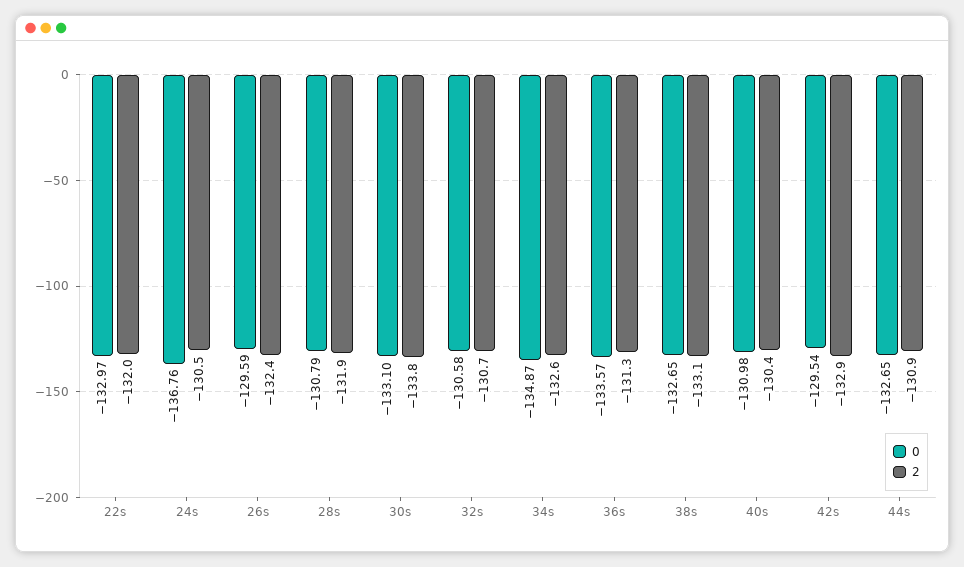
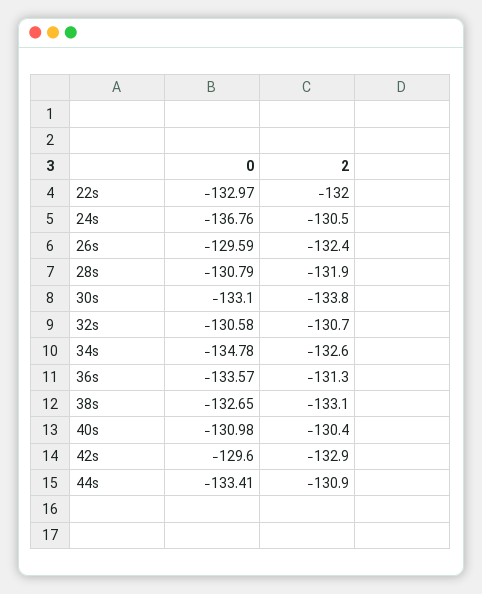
  {
    "0": {
      "22s": -132.97,
      "24s": -136.76,
      "26s": -129.59,
      "28s": -130.79,
      "30s": -133.1,
      "32s": -130.58,
-     "34s": -134.87,
+     "34s": -134.78,
      "36s": -133.57,
      "38s": -132.65,
      "40s": -130.98,
-     "42s": -129.54,
+     "42s": -129.6,
-     "44s": -132.65
+     "44s": -133.41
    },
    "2": {
      "22s": -132,
      "24s": -130.5,
      "26s": -132.4,
      "28s": -131.9,
      "30s": -133.8,
      "32s": -130.7,
      "34s": -132.6,
      "36s": -131.3,
      "38s": -133.1,
      "40s": -130.4,
      "42s": -132.9,
      "44s": -130.9
    }
  }

